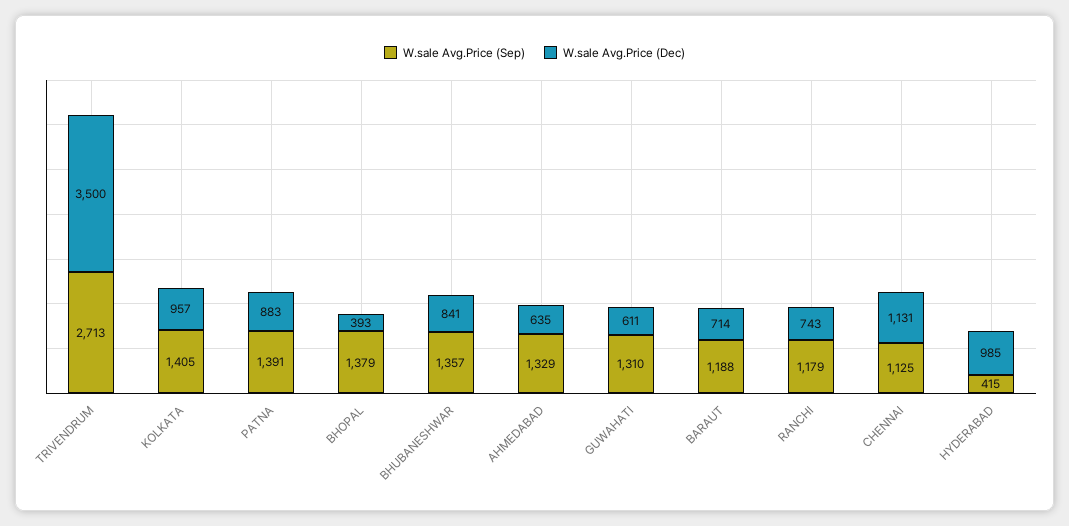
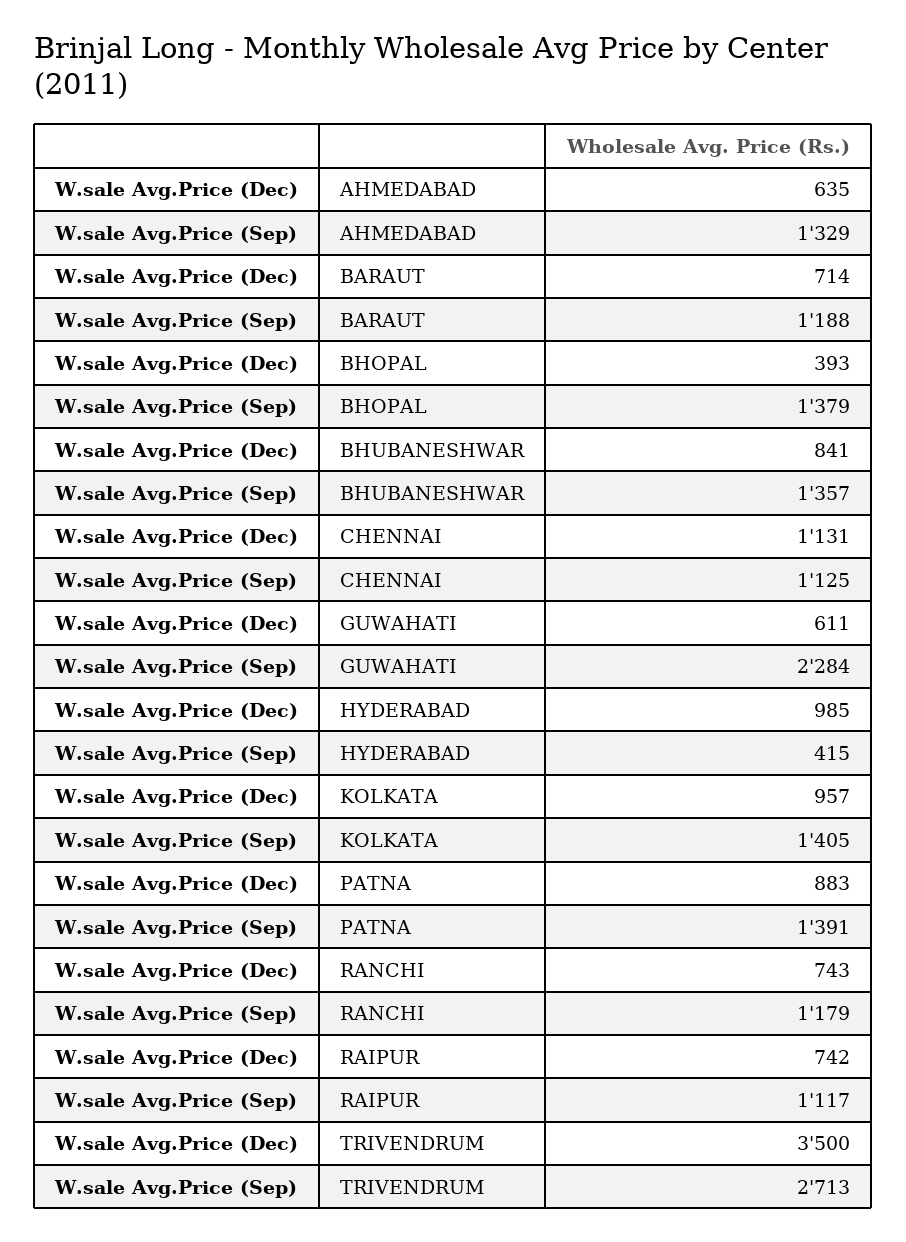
  {
    "W.sale Avg.Price (Sep)": {
      "TRIVENDRUM": 2713,
      "KOLKATA": 1405,
      "PATNA": 1391,
      "BHOPAL": 1379,
      "BHUBANESHWAR": 1357,
      "AHMEDABAD": 1329,
-     "GUWAHATI": 1310,
+     "GUWAHATI": 2284,
      "BARAUT": 1188,
      "RANCHI": 1179,
      "CHENNAI": 1125,
-     "HYDERABAD": 415
+     "HYDERABAD": 415,
+     "RAIPUR": 1117
    },
    "W.sale Avg.Price (Dec)": {
      "TRIVENDRUM": 3500,
      "KOLKATA": 957,
      "PATNA": 883,
      "BHOPAL": 393,
      "BHUBANESHWAR": 841,
      "AHMEDABAD": 635,
      "GUWAHATI": 611,
      "BARAUT": 714,
      "RANCHI": 743,
      "CHENNAI": 1131,
-     "HYDERABAD": 985
+     "HYDERABAD": 985,
+     "RAIPUR": 742
    }
  }

